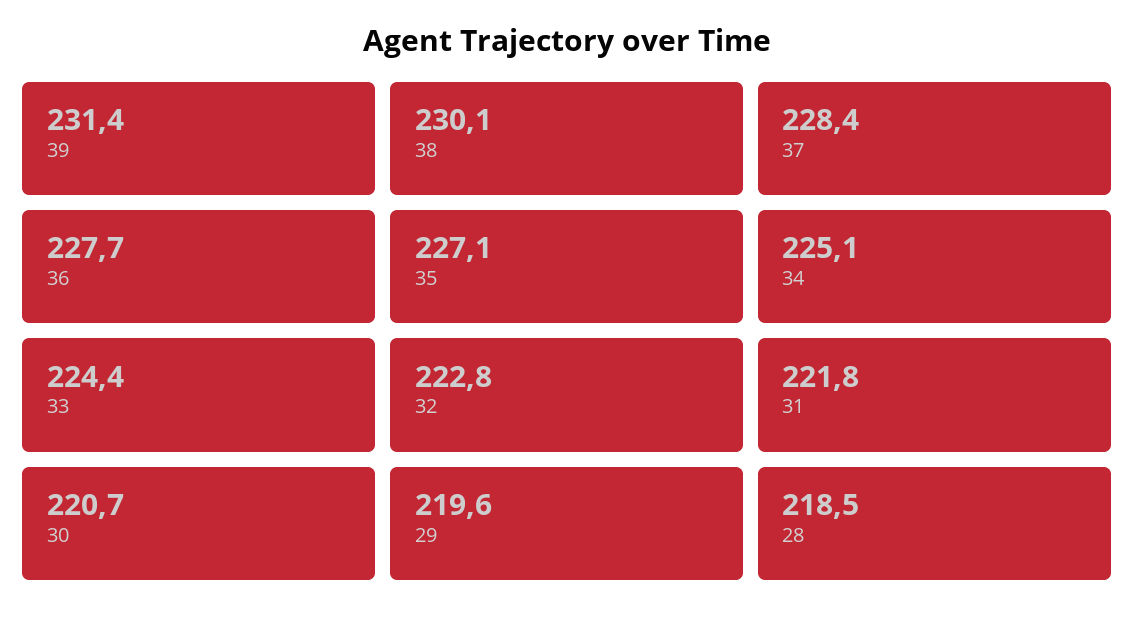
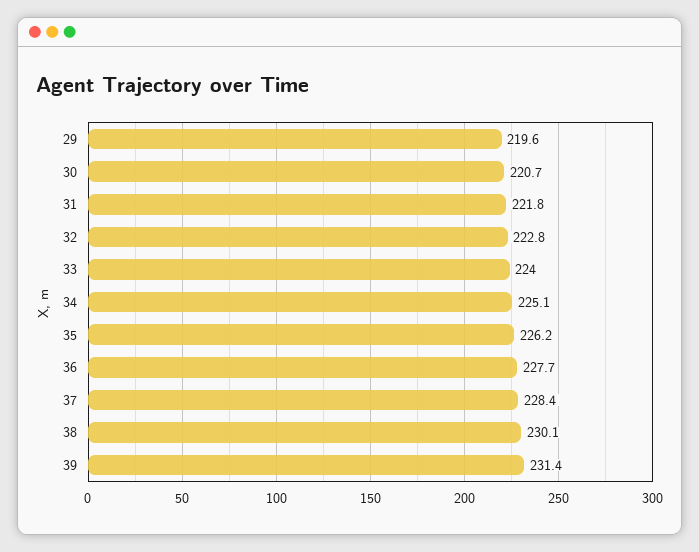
  {
    "39": 231.4,
    "38": 230.1,
    "37": 228.4,
    "36": 227.7,
-   "35": 227.1,
+   "35": 226.2,
    "34": 225.1,
-   "33": 224.4,
+   "33": 224,
    "32": 222.8,
    "31": 221.8,
    "30": 220.7,
-   "29": 219.6,
+   "29": 219.6
-   "28": 218.5
  }

